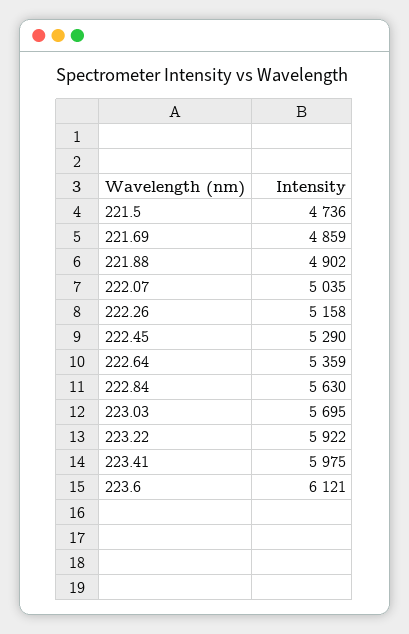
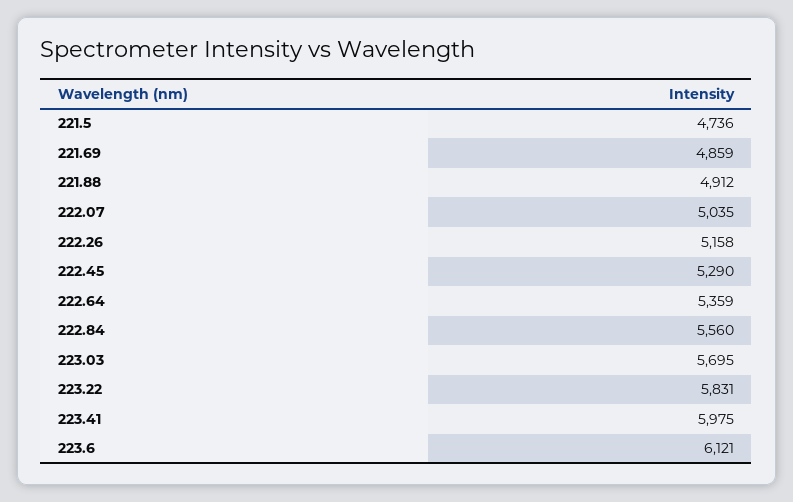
  {
    "221.5": 4736,
    "221.69": 4859,
-   "221.88": 4902,
+   "221.88": 4912,
    "222.07": 5035,
    "222.26": 5158,
    "222.45": 5290,
    "222.64": 5359,
-   "222.84": 5630,
+   "222.84": 5560,
    "223.03": 5695,
-   "223.22": 5922,
+   "223.22": 5831,
    "223.41": 5975,
    "223.6": 6121
  }

